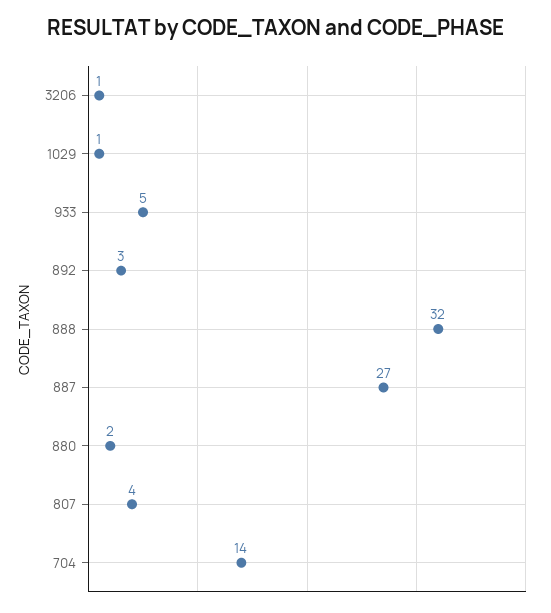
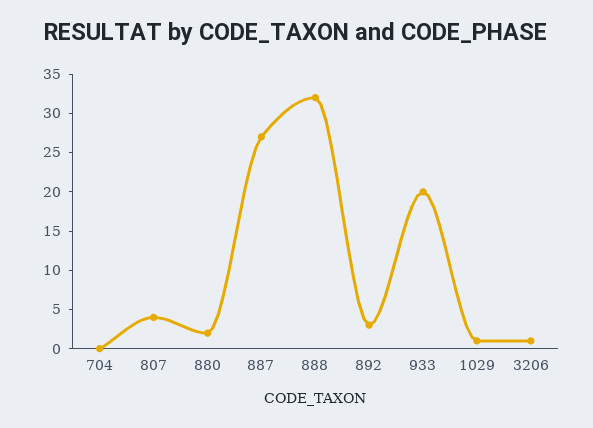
  {
    "3206": 1,
    "1029": 1,
-   "933": 5,
+   "933": 20,
    "892": 3,
    "888": 32,
    "887": 27,
    "880": 2,
    "807": 4,
-   "704": 14
+   "704": 0
  }

